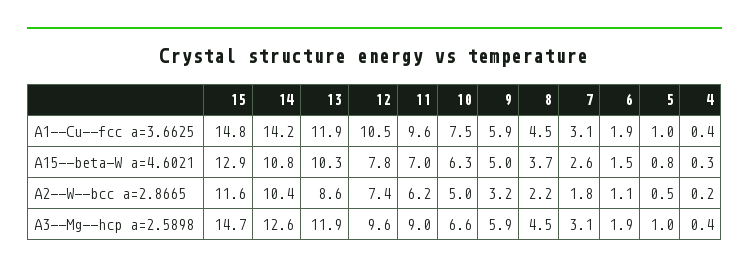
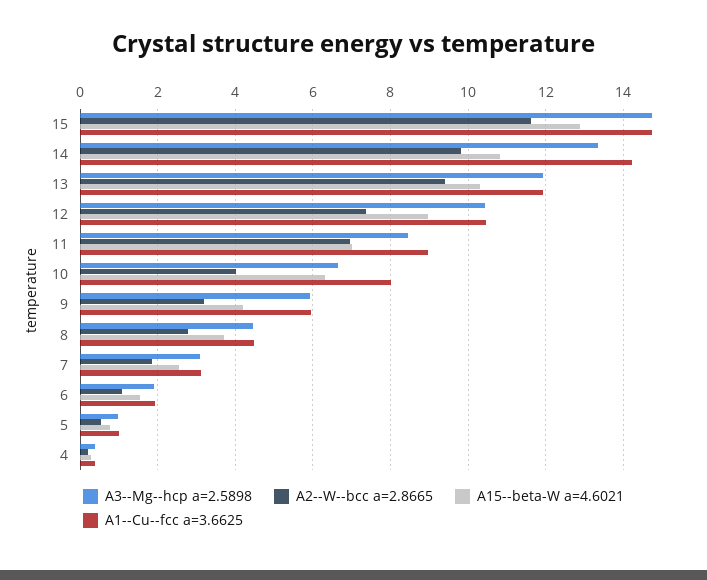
  {
    "A1--Cu--fcc a=3.6625": {
      "15": 14.8,
      "14": 14.2,
      "13": 11.9,
      "12": 10.5,
-     "11": 9.6,
+     "11": 9,
-     "10": 7.5,
+     "10": 8,
      "9": 5.9,
      "8": 4.5,
      "7": 3.1,
      "6": 1.9,
      "5": 1,
      "4": 0.4
    },
    "A15--beta-W a=4.6021": {
      "15": 12.9,
      "14": 10.8,
      "13": 10.3,
-     "12": 7.8,
+     "12": 9,
      "11": 7,
      "10": 6.3,
-     "9": 5,
+     "9": 4.2,
      "8": 3.7,
      "7": 2.6,
      "6": 1.5,
      "5": 0.8,
      "4": 0.3
    },
    "A2--W--bcc a=2.8665": {
      "15": 11.6,
-     "14": 10.4,
+     "14": 9.8,
-     "13": 8.6,
+     "13": 9.4,
      "12": 7.4,
-     "11": 6.2,
+     "11": 7,
-     "10": 5,
+     "10": 4,
      "9": 3.2,
-     "8": 2.2,
+     "8": 2.8,
      "7": 1.8,
      "6": 1.1,
      "5": 0.5,
      "4": 0.2
    },
    "A3--Mg--hcp a=2.5898": {
      "15": 14.7,
-     "14": 12.6,
+     "14": 13.4,
      "13": 11.9,
-     "12": 9.6,
+     "12": 10.4,
-     "11": 9,
+     "11": 8.4,
      "10": 6.6,
      "9": 5.9,
      "8": 4.5,
      "7": 3.1,
      "6": 1.9,
      "5": 1,
      "4": 0.4
    }
  }

